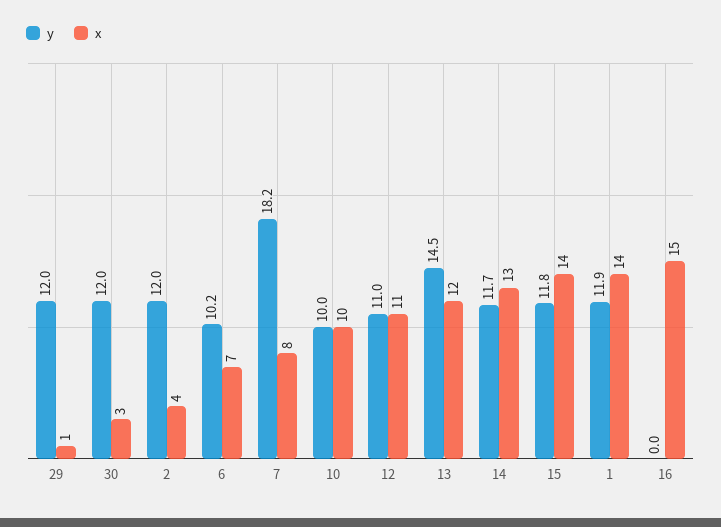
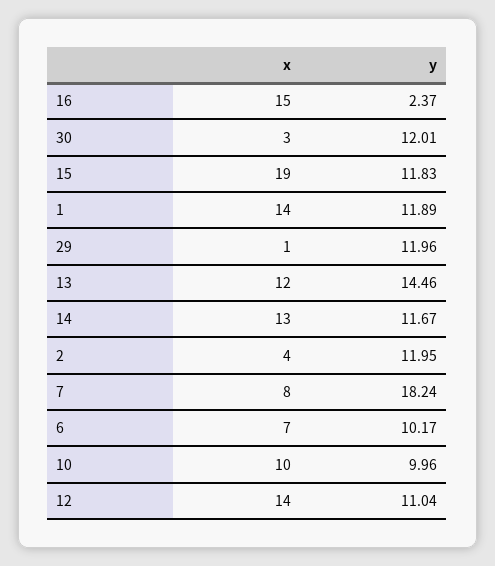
  {
    "y": {
      "29": 11.96,
      "30": 12.01,
      "2": 11.95,
      "6": 10.17,
      "7": 18.24,
      "10": 9.96,
      "12": 11.04,
      "13": 14.46,
      "14": 11.67,
      "15": 11.83,
      "1": 11.89,
-     "16": 0
+     "16": 2.37
    },
    "x": {
      "29": 1,
      "30": 3,
      "2": 4,
      "6": 7,
      "7": 8,
      "10": 10,
-     "12": 11,
+     "12": 14,
      "13": 12,
      "14": 13,
-     "15": 14,
+     "15": 19,
      "1": 14,
      "16": 15
    }
  }

